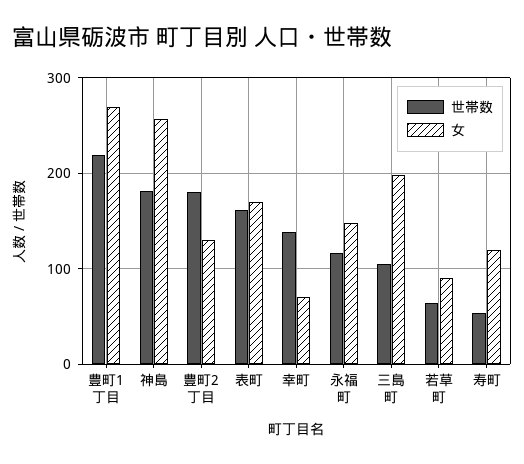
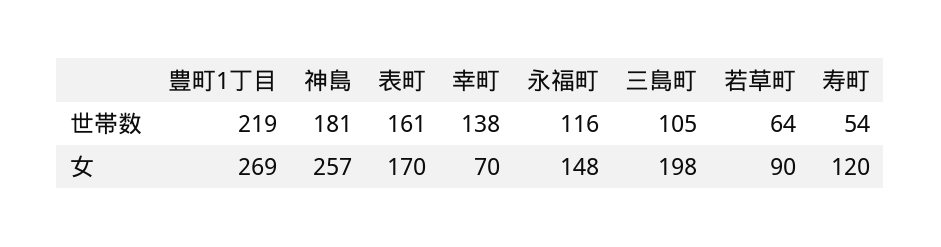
  {
    "世帯数": {
      "豊町1丁目": 219,
      "神島": 181,
-     "豊町2丁目": 180,
      "表町": 161,
      "幸町": 138,
      "永福町": 116,
      "三島町": 105,
      "若草町": 64,
      "寿町": 54
    },
    "女": {
      "豊町1丁目": 269,
      "神島": 257,
-     "豊町2丁目": 130,
      "表町": 170,
      "幸町": 70,
      "永福町": 148,
      "三島町": 198,
      "若草町": 90,
      "寿町": 120
    }
  }

